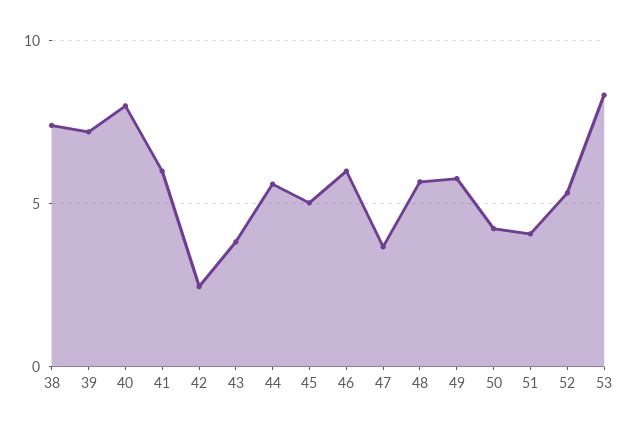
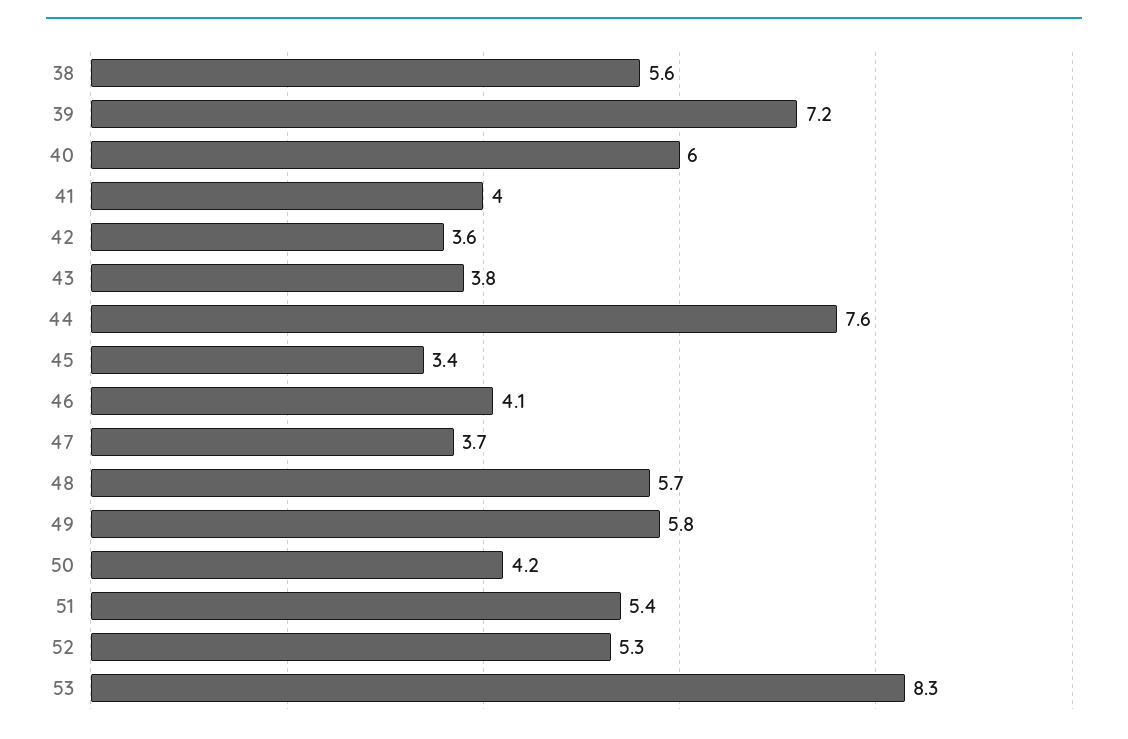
  {
-   "38": 7.5,
+   "38": 5.6,
    "39": 7.2,
-   "40": 8,
+   "40": 6,
-   "41": 6,
+   "41": 4,
-   "42": 2.5,
+   "42": 3.6,
    "43": 3.8,
-   "44": 5.5,
+   "44": 7.6,
-   "45": 5,
+   "45": 3.4,
-   "46": 6,
+   "46": 4.1,
    "47": 3.7,
    "48": 5.7,
    "49": 5.8,
    "50": 4.2,
-   "51": 4,
+   "51": 5.4,
    "52": 5.3,
    "53": 8.3
  }

